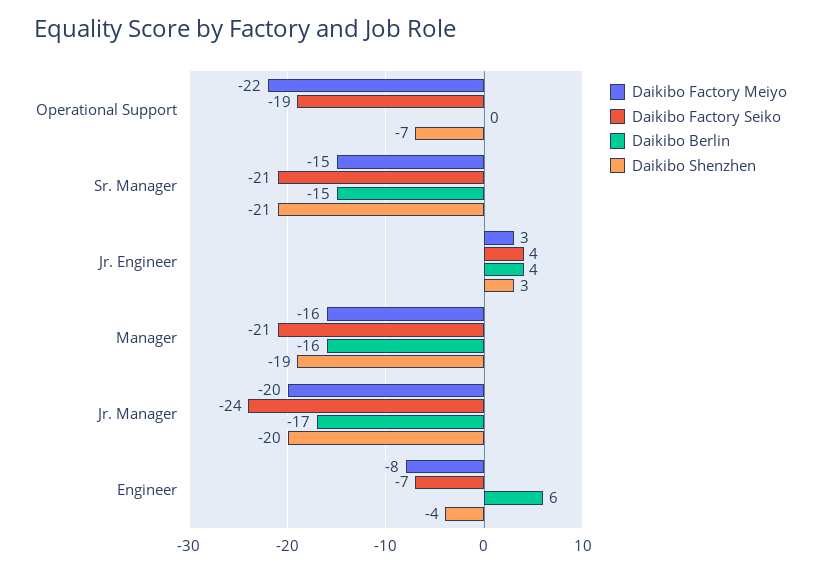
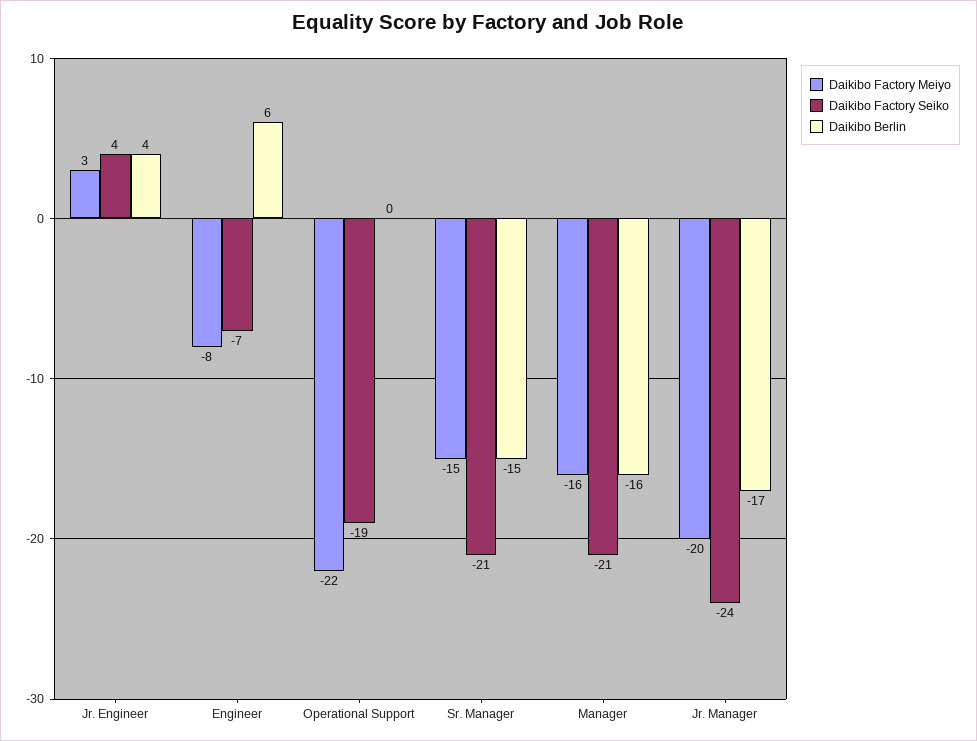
  {
    "Daikibo Factory Meiyo": {
      "Operational Support": -22,
      "Sr. Manager": -15,
      "Jr. Engineer": 3,
      "Manager": -16,
      "Jr. Manager": -20,
      "Engineer": -8
    },
    "Daikibo Factory Seiko": {
      "Operational Support": -19,
      "Sr. Manager": -21,
      "Jr. Engineer": 4,
      "Manager": -21,
      "Jr. Manager": -24,
      "Engineer": -7
    },
    "Daikibo Berlin": {
      "Operational Support": 0,
      "Sr. Manager": -15,
      "Jr. Engineer": 4,
      "Manager": -16,
      "Jr. Manager": -17,
      "Engineer": 6
-   },
+   }
-   "Daikibo Shenzhen": {
-     "Operational Support": -7,
-     "Sr. Manager": -21,
-     "Jr. Engineer": 3,
-     "Manager": -19,
-     "Jr. Manager": -20,
-     "Engineer": -4
-   }
  }

